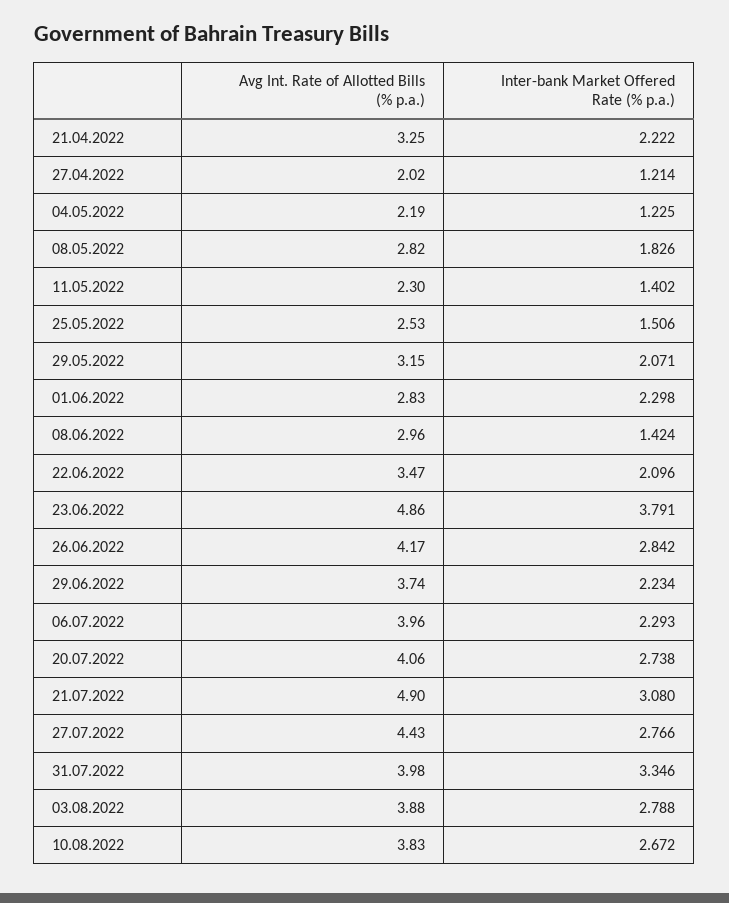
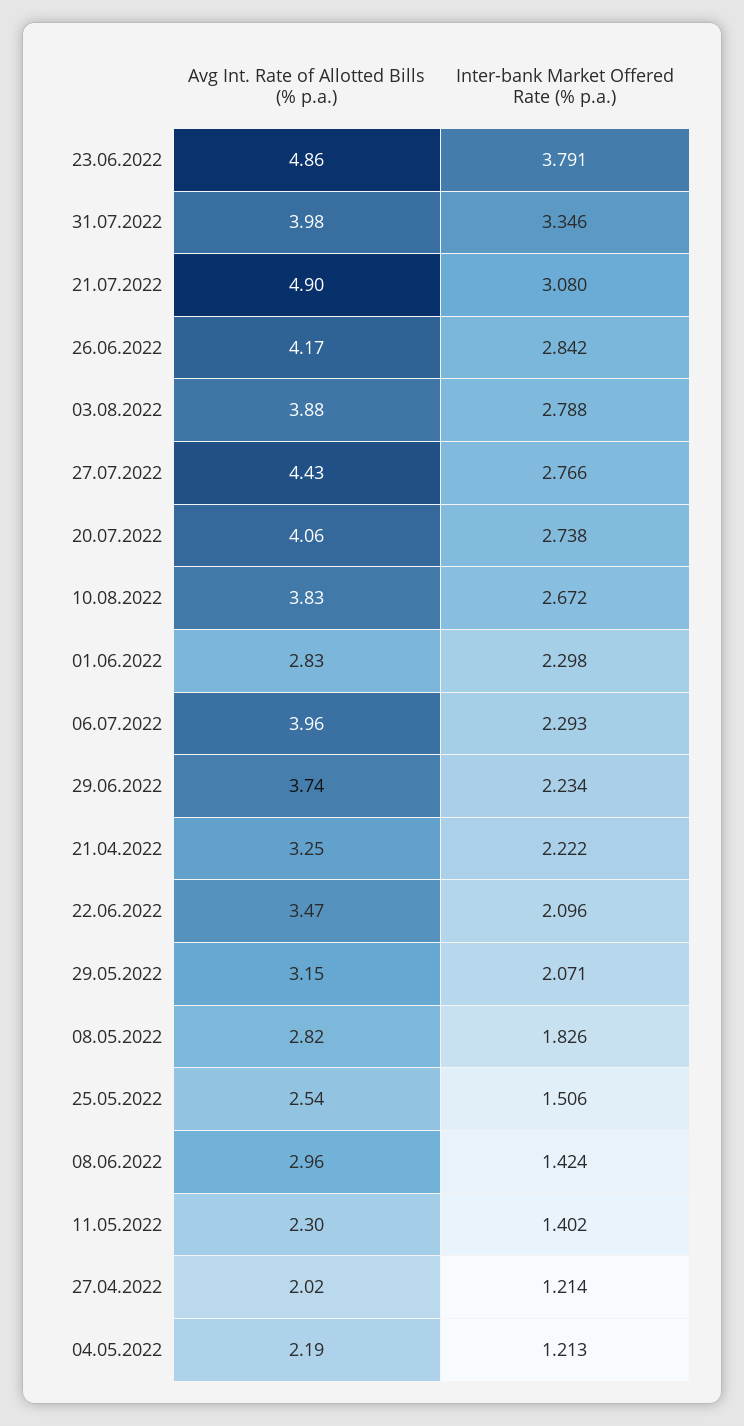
  {
    "Avg Int. Rate of Allotted Bills (% p.a.)": {
      "21.04.2022": 3.25,
      "27.04.2022": 2.02,
      "04.05.2022": 2.19,
      "08.05.2022": 2.82,
      "11.05.2022": 2.3,
-     "25.05.2022": 2.53,
+     "25.05.2022": 2.54,
      "29.05.2022": 3.15,
      "01.06.2022": 2.83,
      "08.06.2022": 2.96,
      "22.06.2022": 3.47,
      "23.06.2022": 4.86,
      "26.06.2022": 4.17,
      "29.06.2022": 3.74,
      "06.07.2022": 3.96,
      "20.07.2022": 4.06,
      "21.07.2022": 4.9,
      "27.07.2022": 4.43,
      "31.07.2022": 3.98,
      "03.08.2022": 3.88,
      "10.08.2022": 3.83
    },
    "Inter-bank Market Offered Rate (% p.a.)": {
      "21.04.2022": 2.222,
      "27.04.2022": 1.214,
-     "04.05.2022": 1.225,
+     "04.05.2022": 1.213,
      "08.05.2022": 1.826,
      "11.05.2022": 1.402,
      "25.05.2022": 1.506,
      "29.05.2022": 2.071,
      "01.06.2022": 2.298,
      "08.06.2022": 1.424,
      "22.06.2022": 2.096,
      "23.06.2022": 3.791,
      "26.06.2022": 2.842,
      "29.06.2022": 2.234,
      "06.07.2022": 2.293,
      "20.07.2022": 2.738,
      "21.07.2022": 3.08,
      "27.07.2022": 2.766,
      "31.07.2022": 3.346,
      "03.08.2022": 2.788,
      "10.08.2022": 2.672
    }
  }

